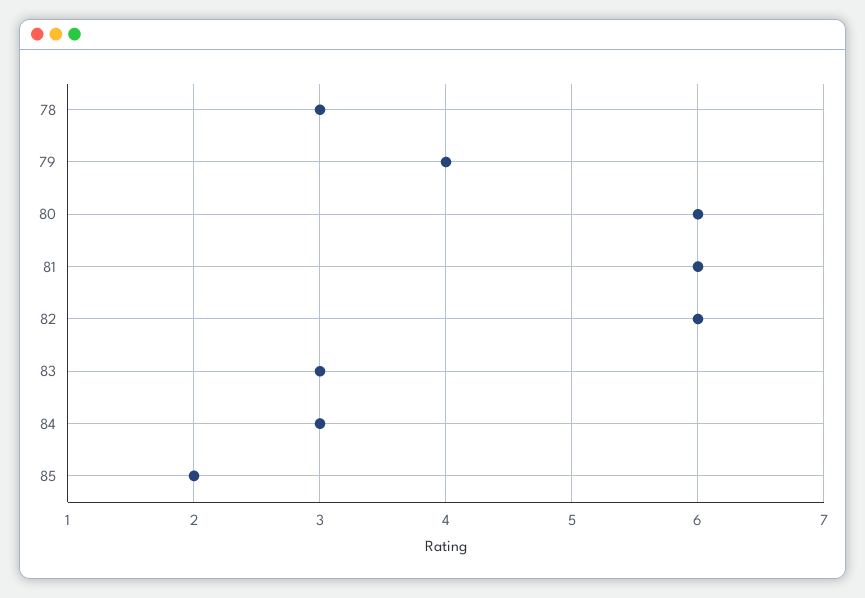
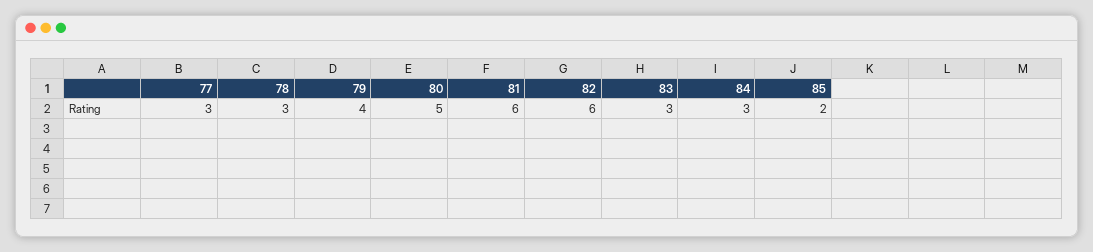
  {
    "78": 3,
    "79": 4,
-   "80": 6,
+   "80": 5,
    "81": 6,
    "82": 6,
    "83": 3,
    "84": 3,
-   "85": 2
+   "85": 2,
+   "77": 3
  }

